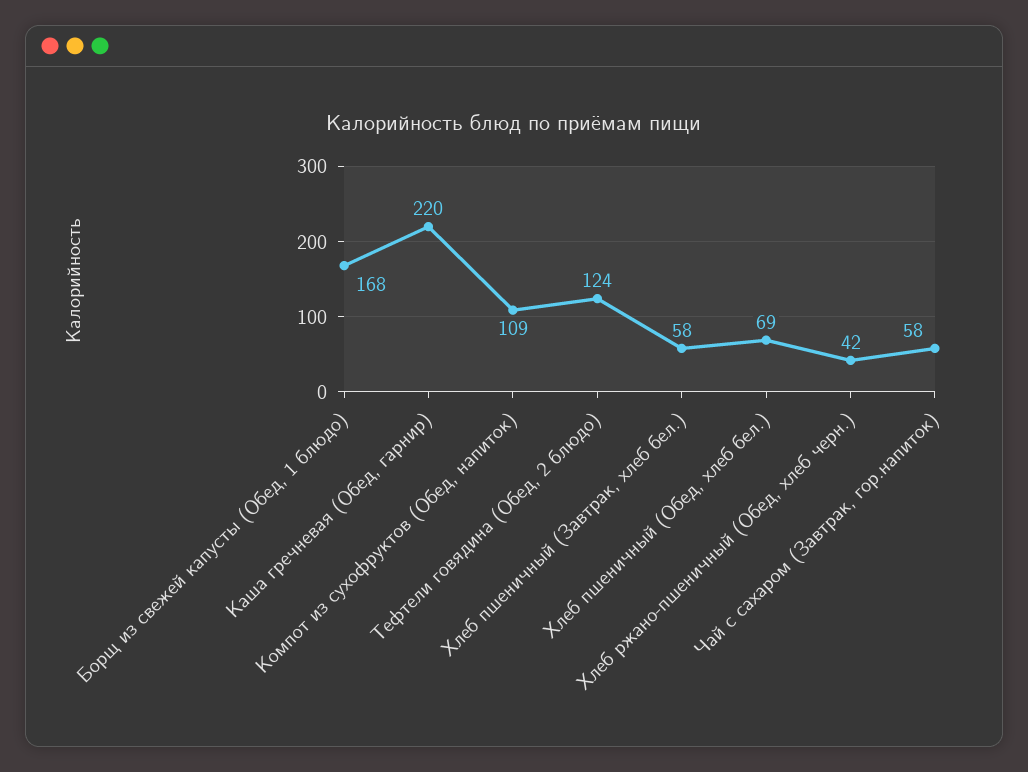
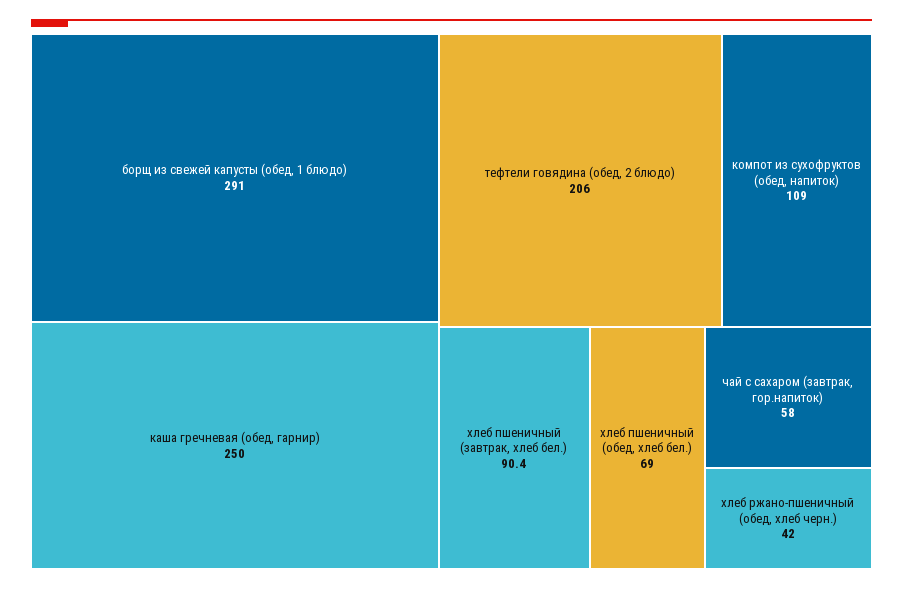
  {
-   "Борщ из свежей капусты (Обед, 1 блюдо)": 168,
+   "Борщ из свежей капусты (Обед, 1 блюдо)": 291,
-   "Каша гречневая (Обед, гарнир)": 220,
+   "Каша гречневая (Обед, гарнир)": 250,
    "Компот из сухофруктов (Обед, напиток)": 109,
-   "Тефтели говядина (Обед, 2 блюдо)": 124,
+   "Тефтели говядина (Обед, 2 блюдо)": 206,
-   "Хлеб пшеничный (Завтрак, хлеб бел.)": 58,
+   "Хлеб пшеничный (Завтрак, хлеб бел.)": 90.4,
    "Хлеб пшеничный (Обед, хлеб бел.)": 69,
    "Хлеб ржано-пшеничный (Обед, хлеб черн.)": 42,
    "Чай с сахаром (Завтрак, гор.напиток)": 58
  }

